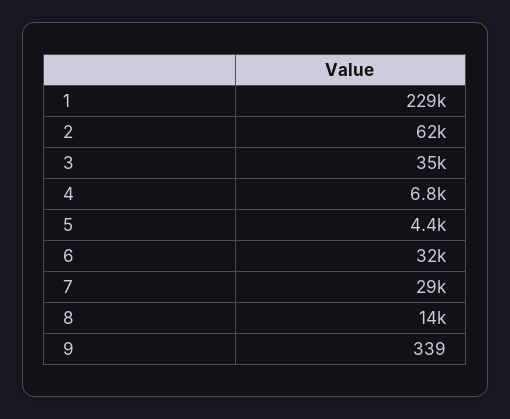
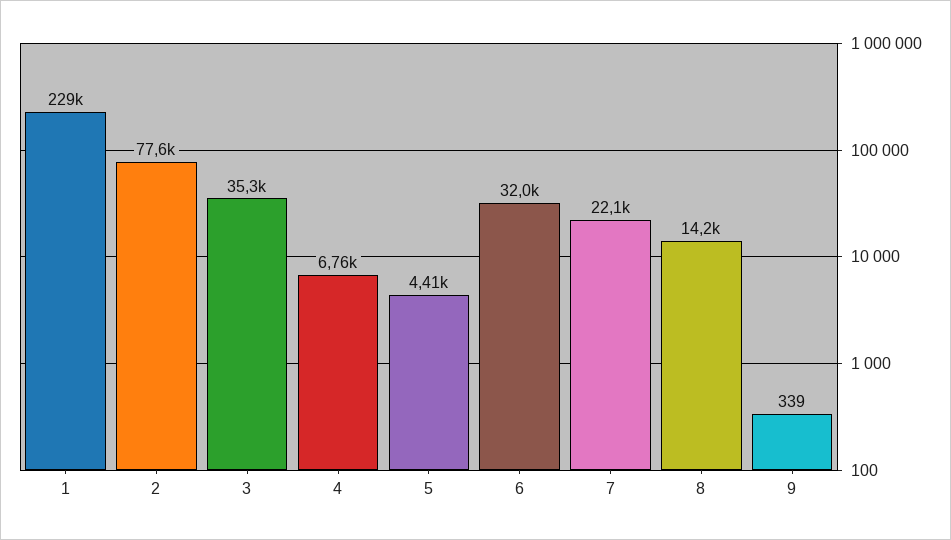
  {
    "1": 229000,
-   "2": 62000,
+   "2": 77600,
    "3": 35300,
    "4": 6760,
    "5": 4410,
    "6": 32000,
-   "7": 29000,
+   "7": 22100,
    "8": 14200,
    "9": 339
  }

